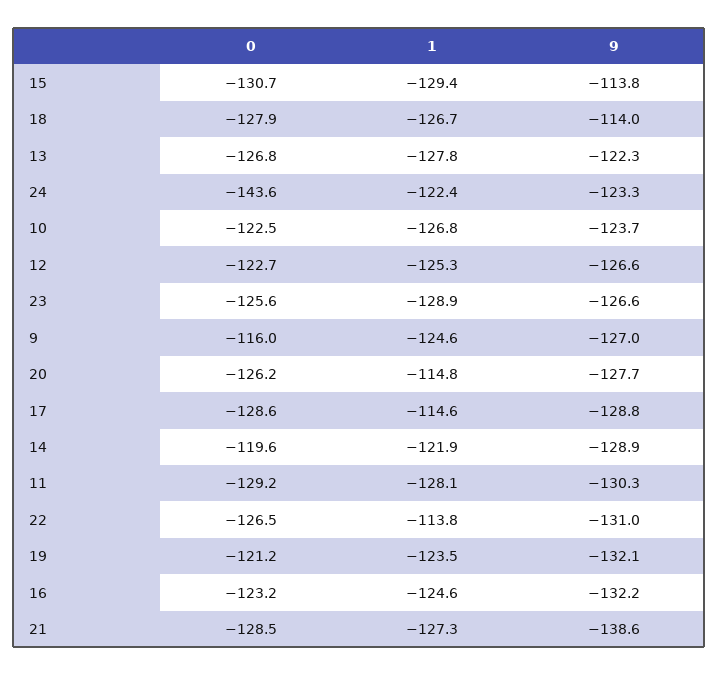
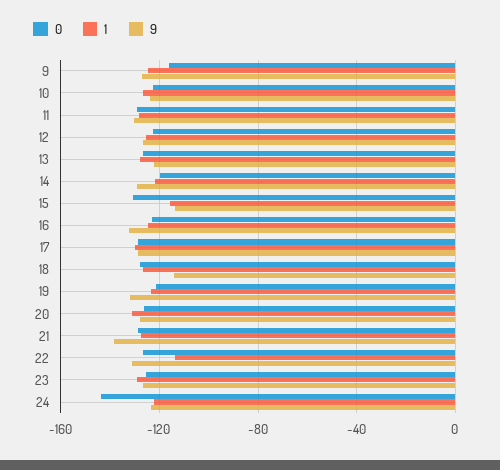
  {
    "0": {
      "15": -130.7,
      "18": -127.9,
      "13": -126.8,
      "24": -143.6,
      "10": -122.5,
      "12": -122.7,
      "23": -125.6,
      "9": -116,
      "20": -126.2,
      "17": -128.6,
      "14": -119.6,
      "11": -129.2,
      "22": -126.5,
      "19": -121.2,
      "16": -123.2,
      "21": -128.5
    },
    "1": {
-     "15": -129.4,
+     "15": -115,
      "18": -126.7,
      "13": -127.8,
      "24": -122.4,
      "10": -126.8,
      "12": -125.3,
      "23": -128.9,
      "9": -124.6,
-     "20": -114.8,
+     "20": -130,
-     "17": -114.6,
+     "17": -130,
      "14": -121.9,
      "11": -128.1,
      "22": -113.8,
      "19": -123.5,
      "16": -124.6,
      "21": -127.3
    },
    "9": {
      "15": -113.8,
      "18": -114,
      "13": -122.3,
      "24": -123.3,
      "10": -123.7,
      "12": -126.6,
      "23": -126.6,
      "9": -127,
      "20": -127.7,
      "17": -128.8,
      "14": -128.9,
      "11": -130.3,
      "22": -131,
      "19": -132.1,
      "16": -132.2,
      "21": -138.6
    }
  }

